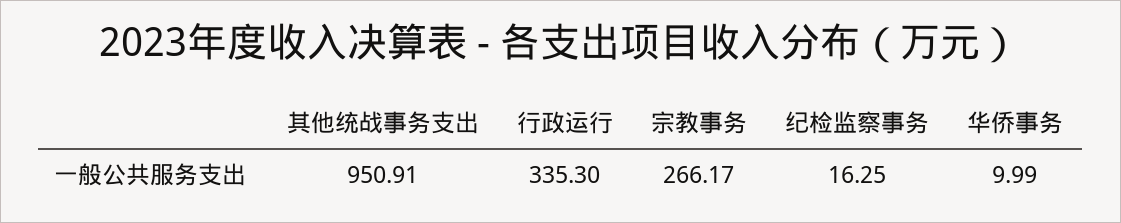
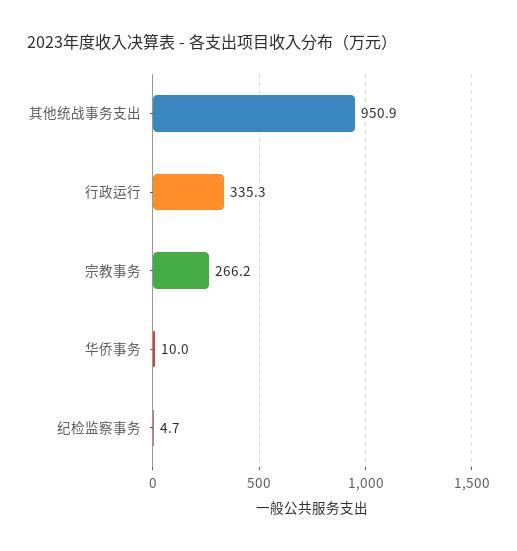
  {
    "其他统战事务支出": 950.91,
    "行政运行": 335.3,
    "宗教事务": 266.17,
-   "纪检监察事务": 16.25,
+   "纪检监察事务": 4.7,
    "华侨事务": 9.99
  }

